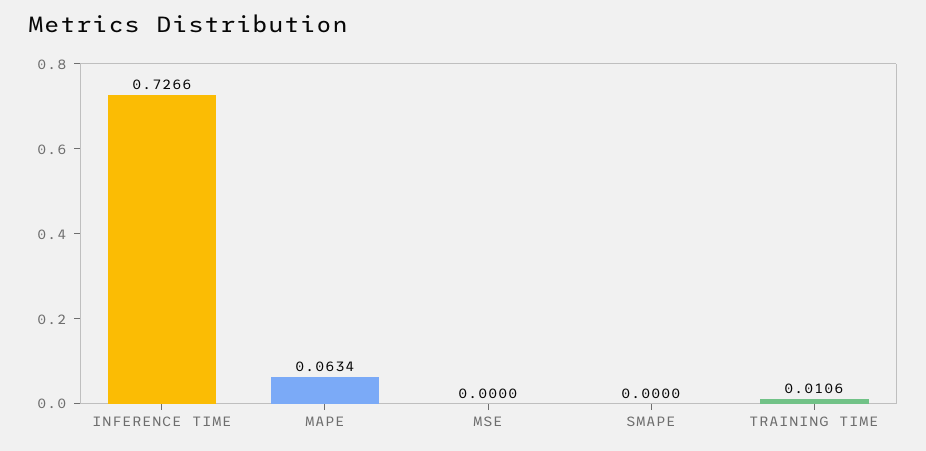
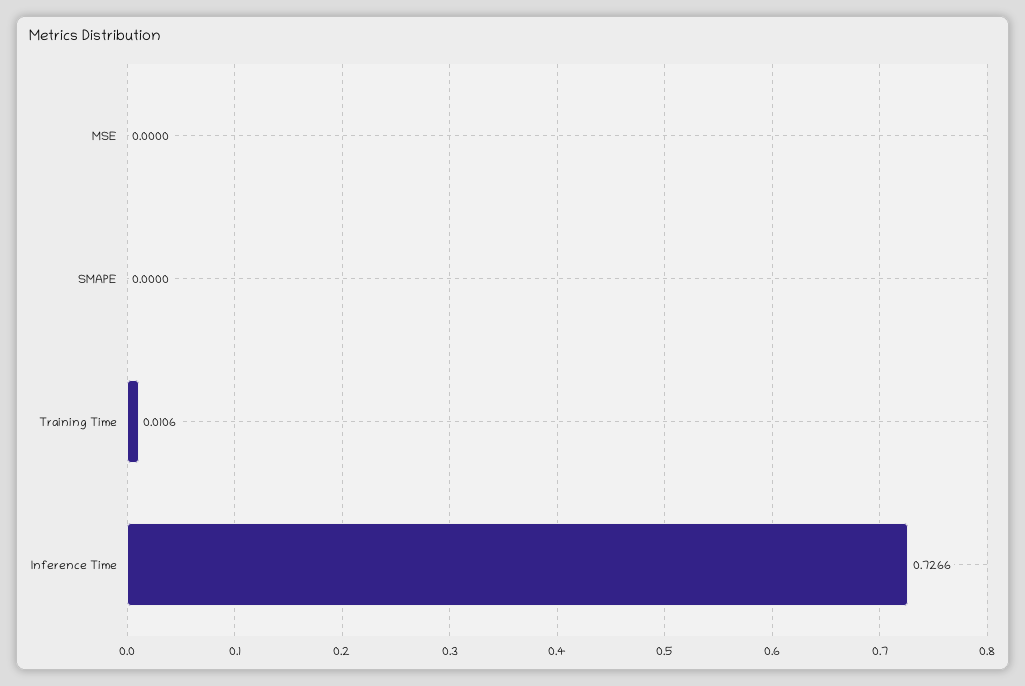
  {
    "INFERENCE TIME": 0.7266,
-   "MAPE": 0.0634,
    "MSE": 0,
    "SMAPE": 0,
    "TRAINING TIME": 0.0106
  }

